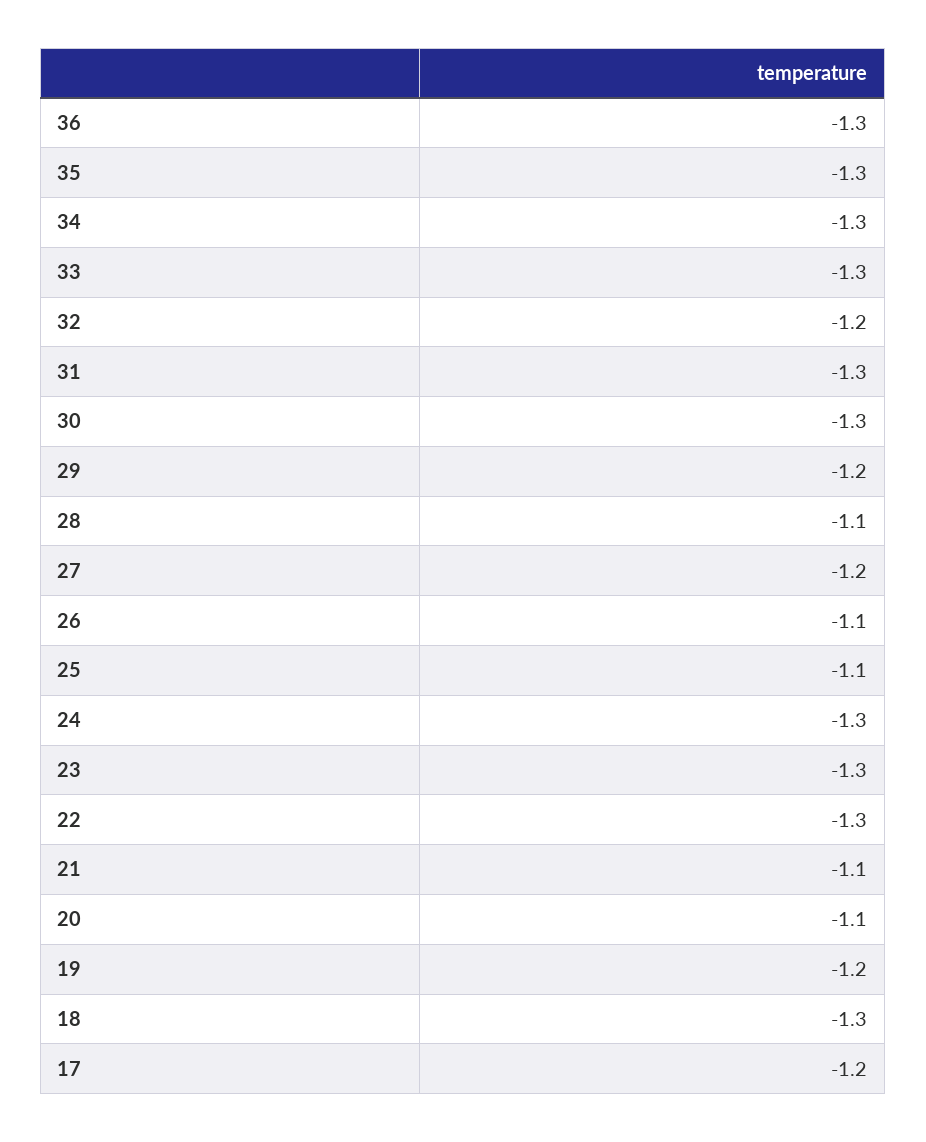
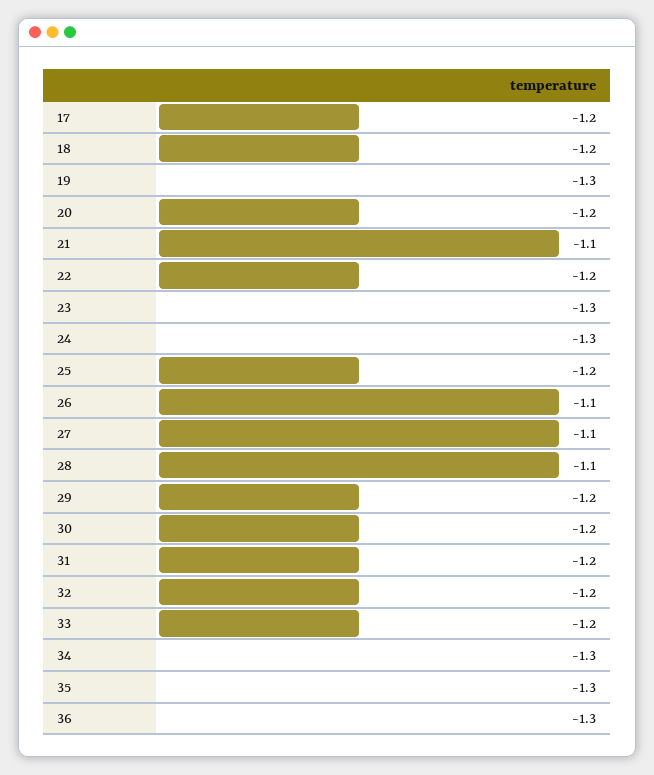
  {
    "36": -1.3,
    "35": -1.3,
    "34": -1.3,
-   "33": -1.3,
+   "33": -1.2,
    "32": -1.2,
-   "31": -1.3,
+   "31": -1.2,
-   "30": -1.3,
+   "30": -1.2,
    "29": -1.2,
    "28": -1.1,
-   "27": -1.2,
+   "27": -1.1,
    "26": -1.1,
-   "25": -1.1,
+   "25": -1.2,
    "24": -1.3,
    "23": -1.3,
-   "22": -1.3,
+   "22": -1.2,
    "21": -1.1,
-   "20": -1.1,
+   "20": -1.2,
-   "19": -1.2,
+   "19": -1.3,
-   "18": -1.3,
+   "18": -1.2,
    "17": -1.2
  }

